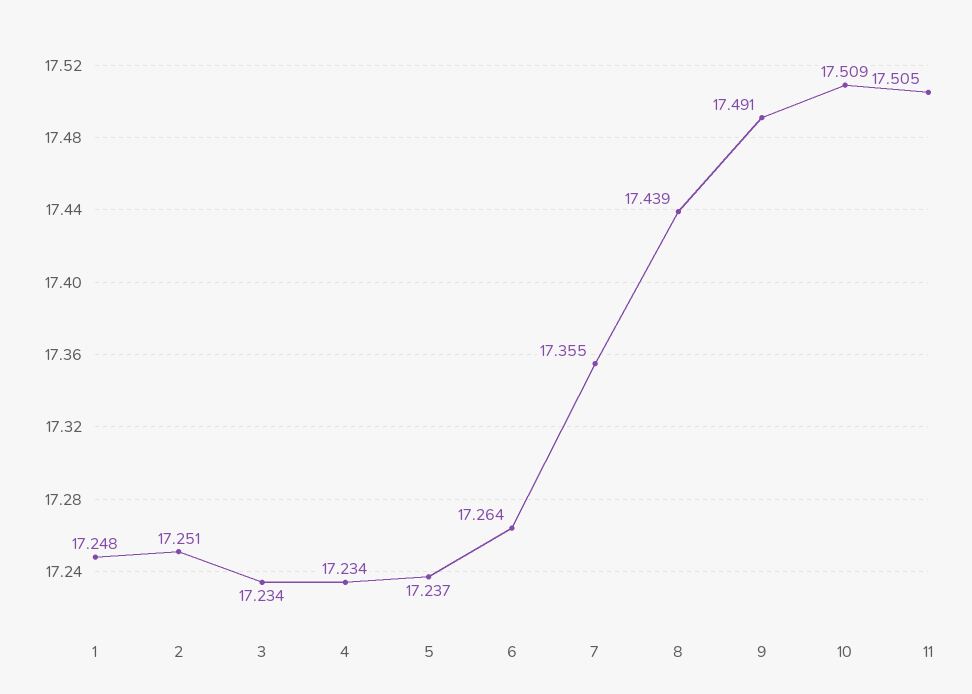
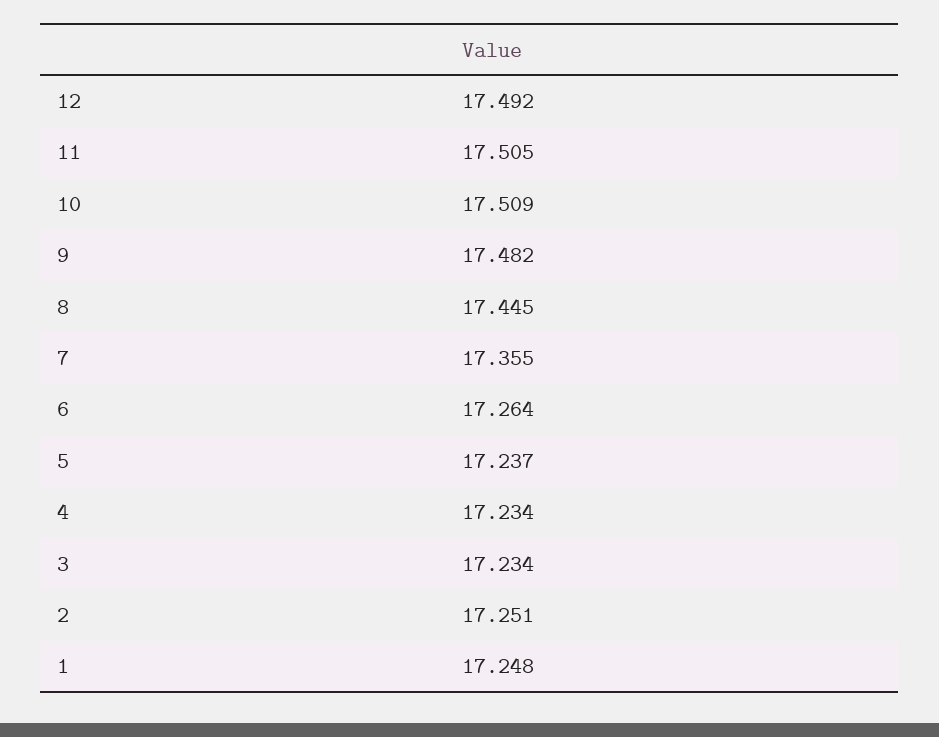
  {
    "1": 17.248,
    "2": 17.251,
    "3": 17.234,
    "4": 17.234,
    "5": 17.237,
    "6": 17.264,
    "7": 17.355,
-   "8": 17.439,
+   "8": 17.445,
-   "9": 17.491,
+   "9": 17.482,
    "10": 17.509,
-   "11": 17.505
+   "11": 17.505,
+   "12": 17.492
  }

